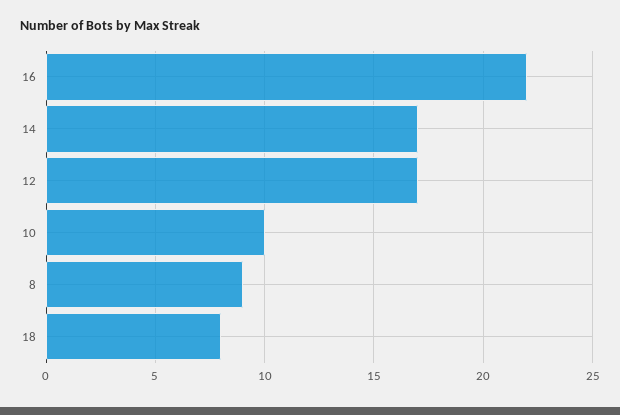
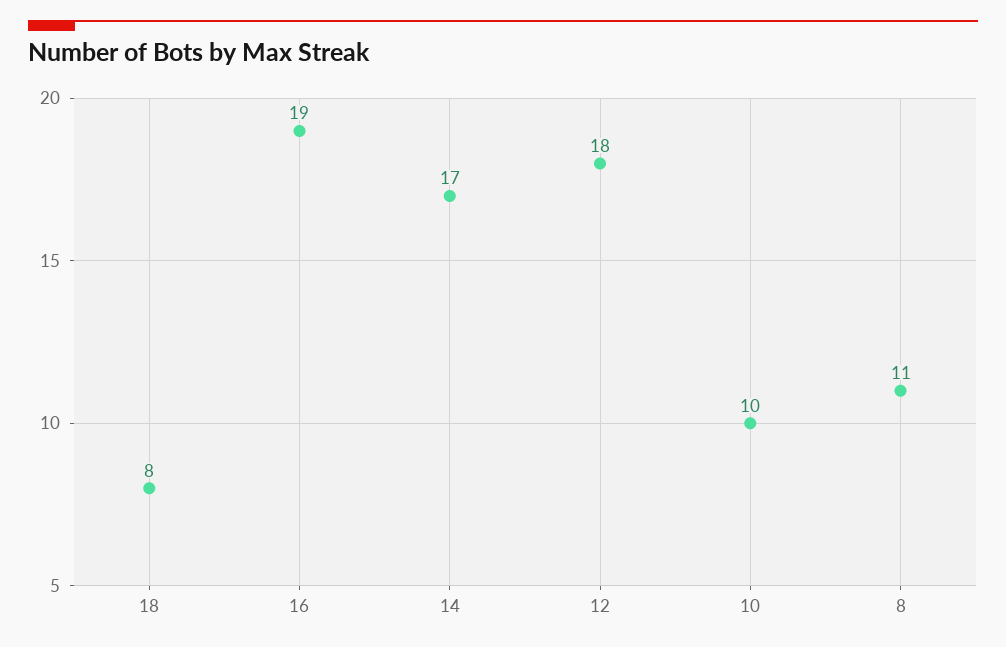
  {
-   "16": 22,
+   "16": 19,
    "14": 17,
-   "12": 17,
+   "12": 18,
    "10": 10,
-   "8": 9,
+   "8": 11,
    "18": 8
  }

